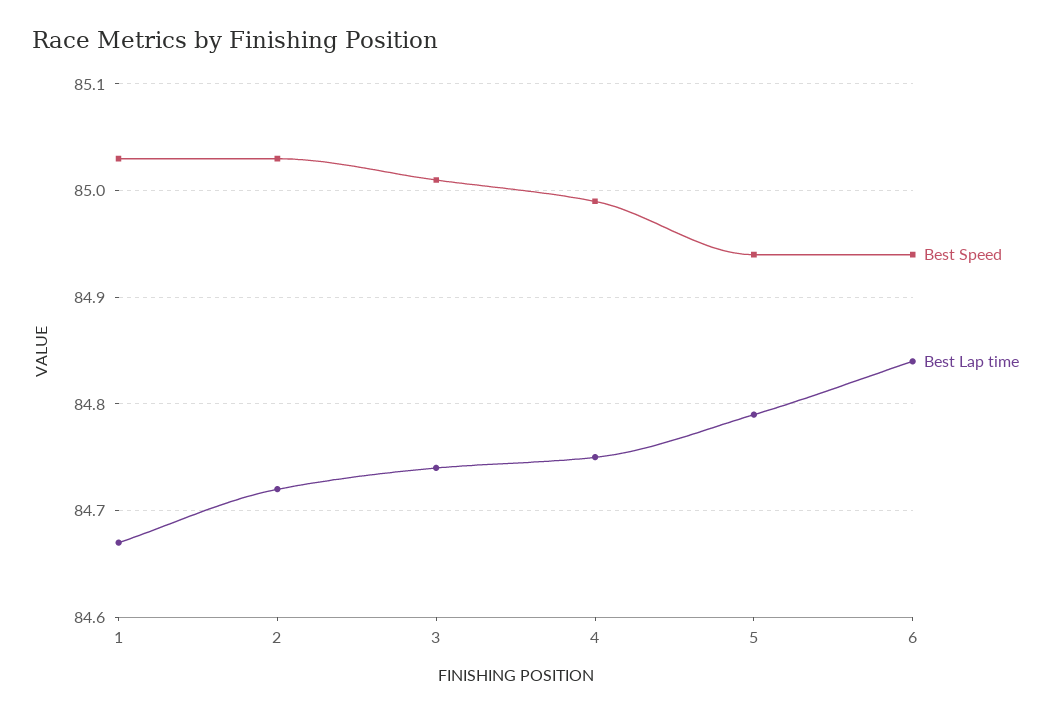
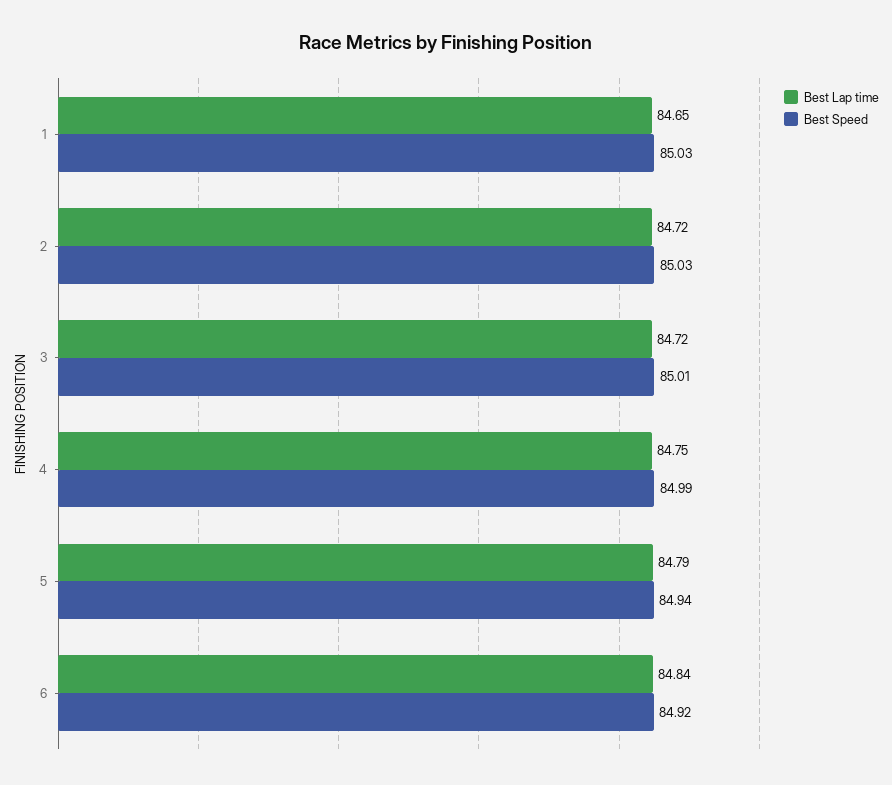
  {
    "Best Speed": {
      "1": 85.03,
      "2": 85.03,
      "3": 85.01,
      "4": 84.99,
      "5": 84.94,
-     "6": 84.94
+     "6": 84.92
    },
    "Best Lap time": {
-     "1": 84.67,
+     "1": 84.65,
      "2": 84.72,
-     "3": 84.74,
+     "3": 84.72,
      "4": 84.75,
      "5": 84.79,
      "6": 84.84
    }
  }

